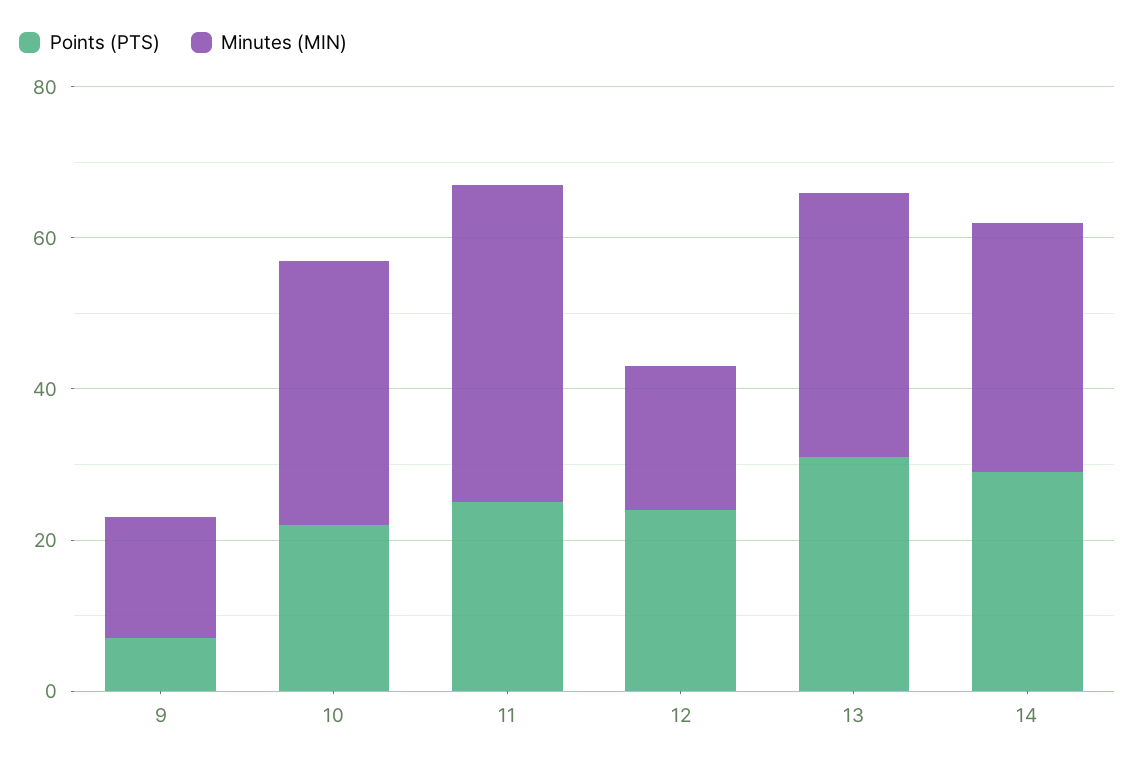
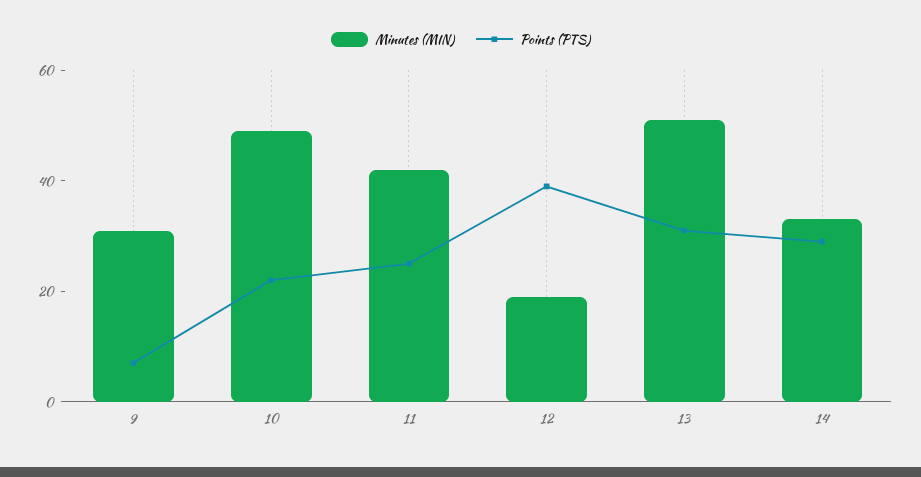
  {
    "Points (PTS)": {
      "9": 5,
      "10": 20,
      "11": 25,
-     "12": 25,
+     "12": 40,
      "13": 30,
      "14": 30
    },
    "Minutes (MIN)": {
-     "9": 15,
+     "9": 30,
-     "10": 35,
+     "10": 50,
      "11": 40,
      "12": 20,
-     "13": 35,
+     "13": 50,
      "14": 35
    }
  }

